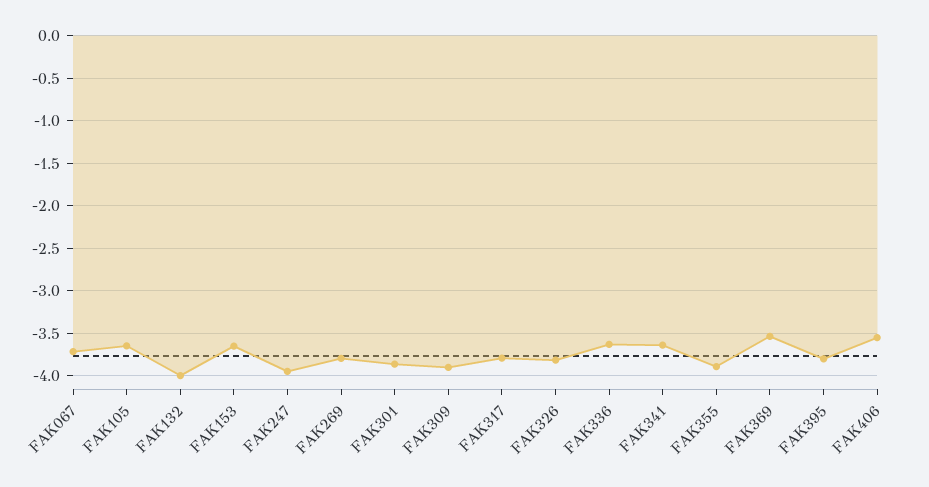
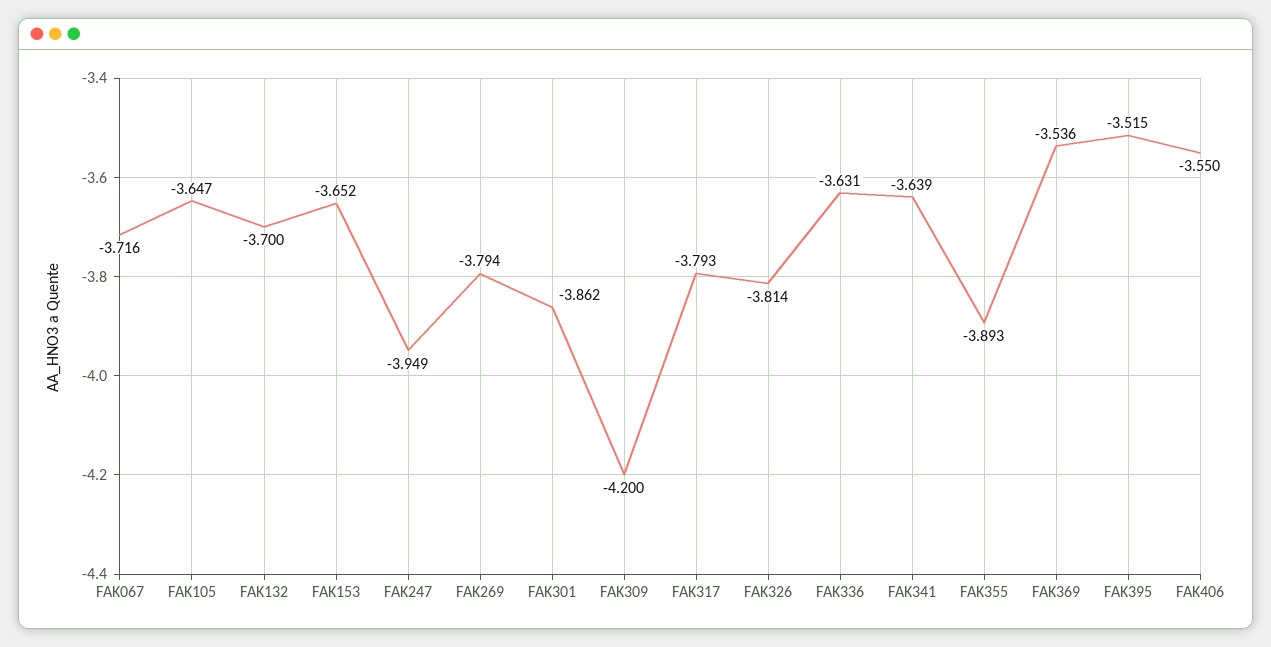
  {
    "FAK067": -3.716,
    "FAK105": -3.647,
-   "FAK132": -4,
+   "FAK132": -3.7,
    "FAK153": -3.652,
    "FAK247": -3.949,
    "FAK269": -3.794,
    "FAK301": -3.862,
-   "FAK309": -3.9,
+   "FAK309": -4.2,
    "FAK317": -3.793,
    "FAK326": -3.814,
    "FAK336": -3.631,
    "FAK341": -3.639,
    "FAK355": -3.893,
    "FAK369": -3.536,
-   "FAK395": -3.8,
+   "FAK395": -3.515,
    "FAK406": -3.55
  }

